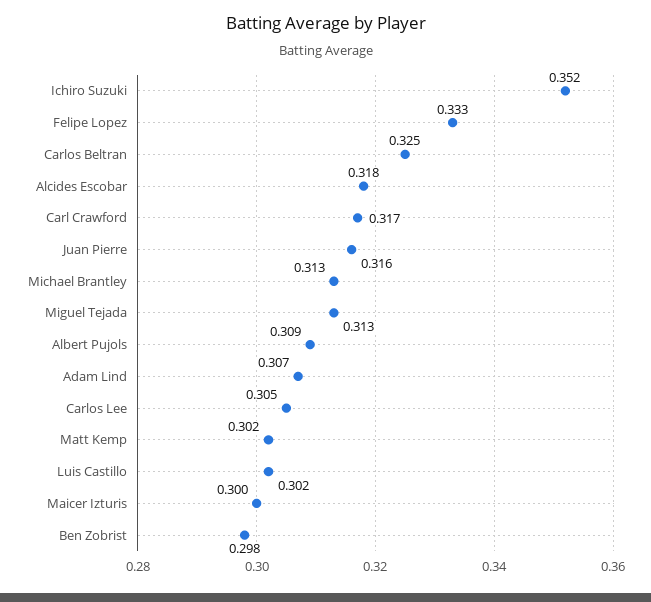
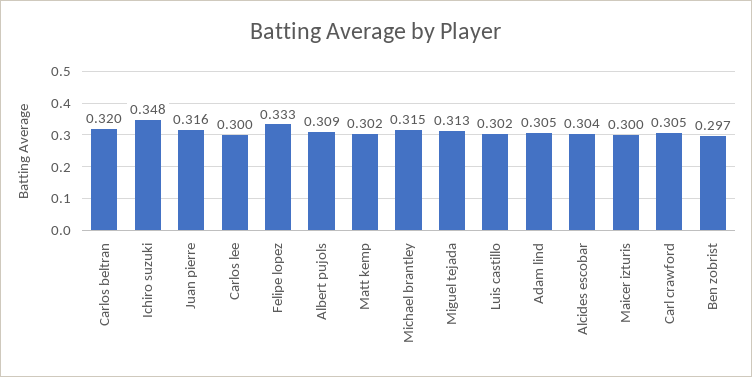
  {
-   "Ichiro Suzuki": 0.352,
+   "Ichiro Suzuki": 0.348,
    "Felipe Lopez": 0.333,
-   "Carlos Beltran": 0.325,
+   "Carlos Beltran": 0.32,
-   "Alcides Escobar": 0.318,
+   "Alcides Escobar": 0.304,
-   "Carl Crawford": 0.317,
+   "Carl Crawford": 0.305,
    "Juan Pierre": 0.316,
-   "Michael Brantley": 0.313,
+   "Michael Brantley": 0.315,
    "Miguel Tejada": 0.313,
    "Albert Pujols": 0.309,
-   "Adam Lind": 0.307,
+   "Adam Lind": 0.305,
-   "Carlos Lee": 0.305,
+   "Carlos Lee": 0.3,
    "Matt Kemp": 0.302,
    "Luis Castillo": 0.302,
    "Maicer Izturis": 0.3,
-   "Ben Zobrist": 0.298
+   "Ben Zobrist": 0.297
  }

